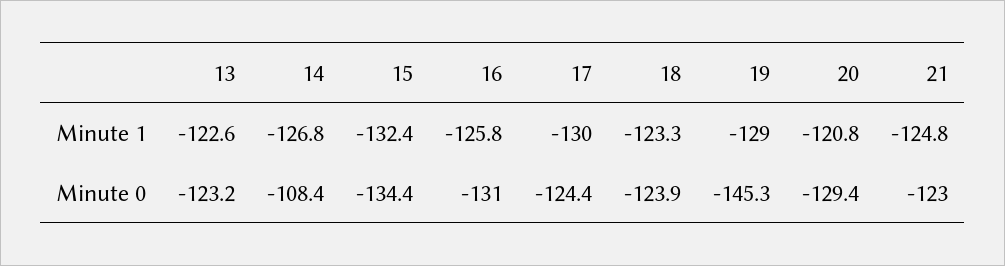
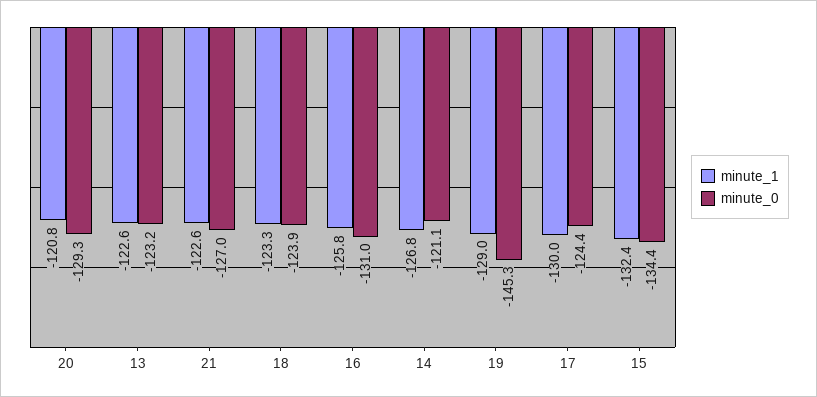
  {
    "Minute 1": {
      "13": -122.6,
      "14": -126.8,
      "15": -132.4,
      "16": -125.8,
      "17": -130,
      "18": -123.3,
      "19": -129,
      "20": -120.8,
-     "21": -124.8
+     "21": -122.6
    },
    "Minute 0": {
      "13": -123.2,
-     "14": -108.4,
+     "14": -121.1,
      "15": -134.4,
      "16": -131,
      "17": -124.4,
      "18": -123.9,
      "19": -145.3,
-     "20": -129.4,
+     "20": -129.3,
-     "21": -123
+     "21": -127
    }
  }

